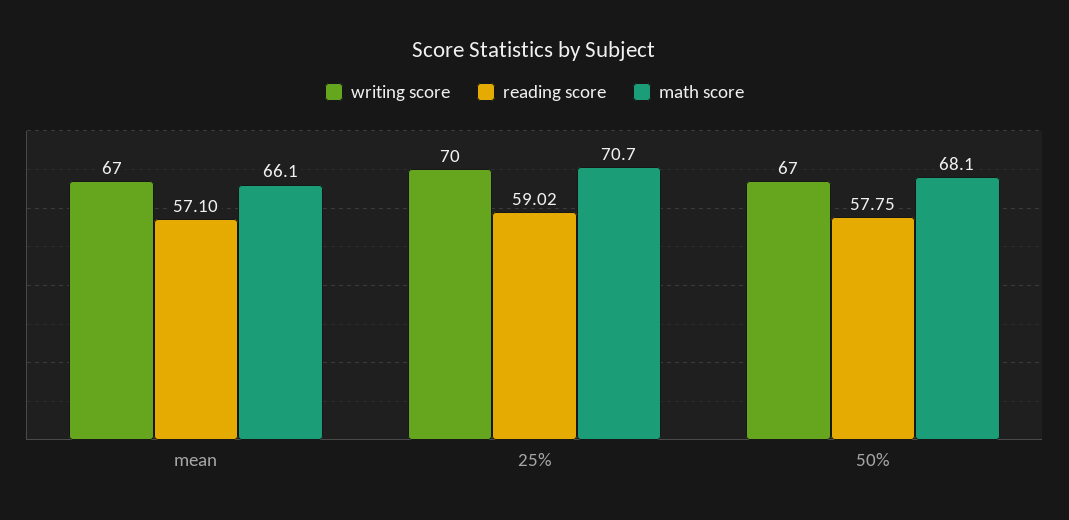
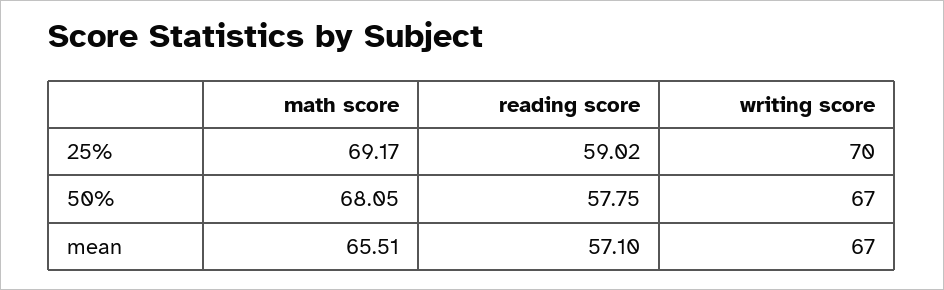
  {
    "writing score": {
      "mean": 67,
      "25%": 70,
      "50%": 67
    },
    "reading score": {
      "mean": 57.1,
      "25%": 59.02,
      "50%": 57.75
    },
    "math score": {
-     "mean": 66.1,
+     "mean": 65.51,
-     "25%": 70.7,
+     "25%": 69.17,
      "50%": 68.05
    }
  }

